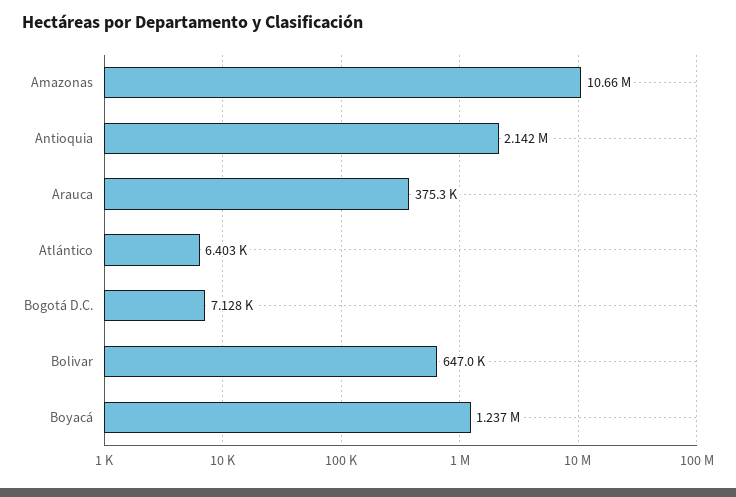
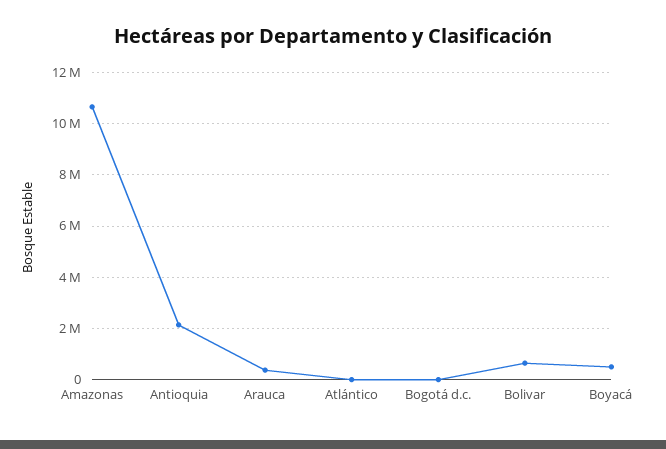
  {
    "Amazonas": 10660000,
    "Antioquia": 2142000,
    "Arauca": 375300,
    "Atlántico": 6403,
    "Bogotá D.C.": 7128,
    "Bolivar": 647000,
-   "Boyacá": 1237000
+   "Boyacá": 500000
  }

